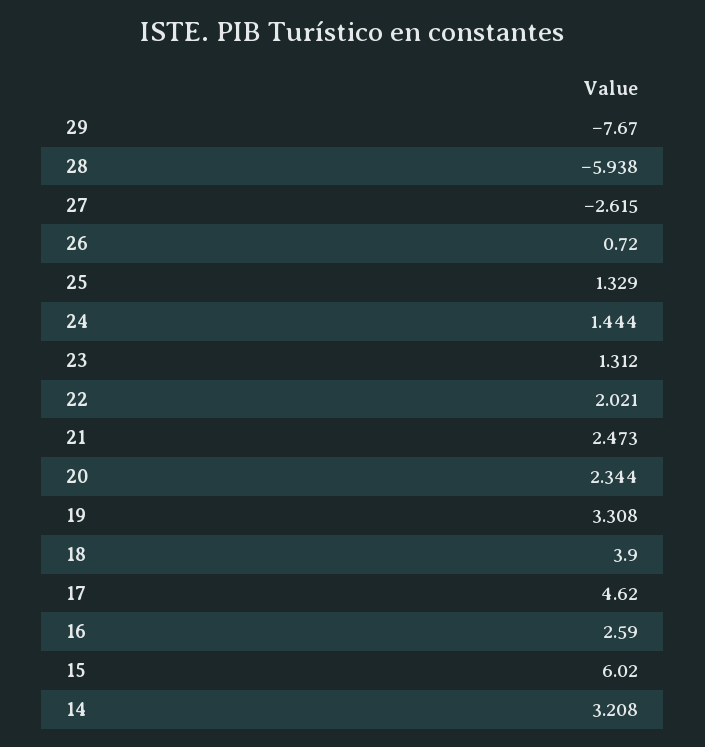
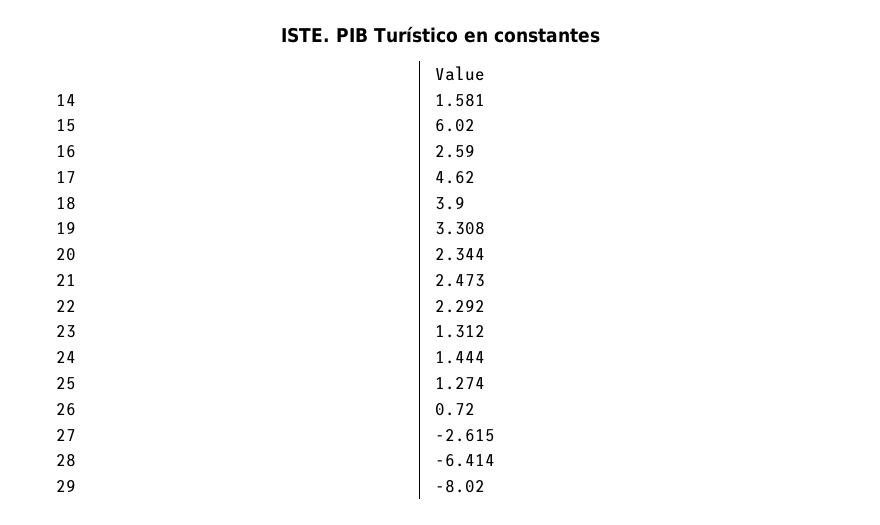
  {
-   "29": -7.67,
+   "29": -8.02,
-   "28": -5.938,
+   "28": -6.414,
    "27": -2.615,
    "26": 0.72,
-   "25": 1.329,
+   "25": 1.274,
    "24": 1.444,
    "23": 1.312,
-   "22": 2.021,
+   "22": 2.292,
    "21": 2.473,
    "20": 2.344,
    "19": 3.308,
    "18": 3.9,
    "17": 4.62,
    "16": 2.59,
    "15": 6.02,
-   "14": 3.208
+   "14": 1.581
  }

